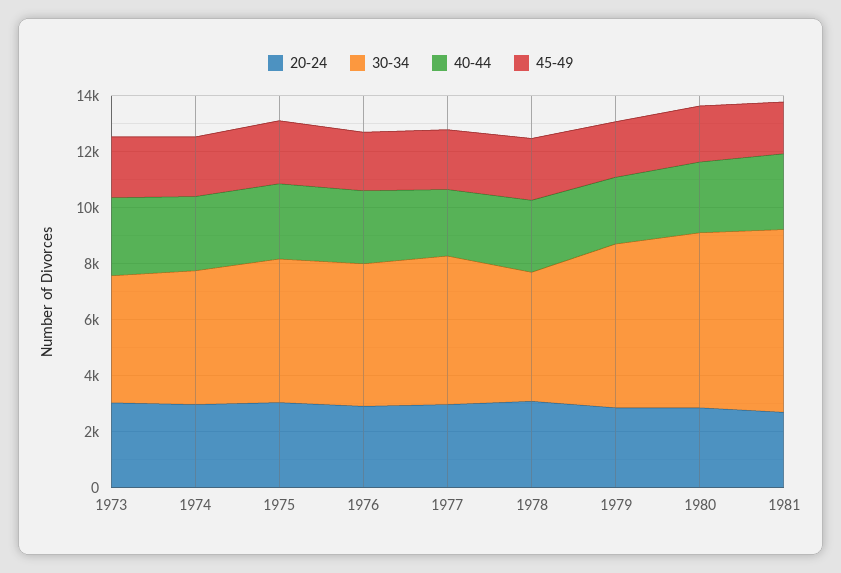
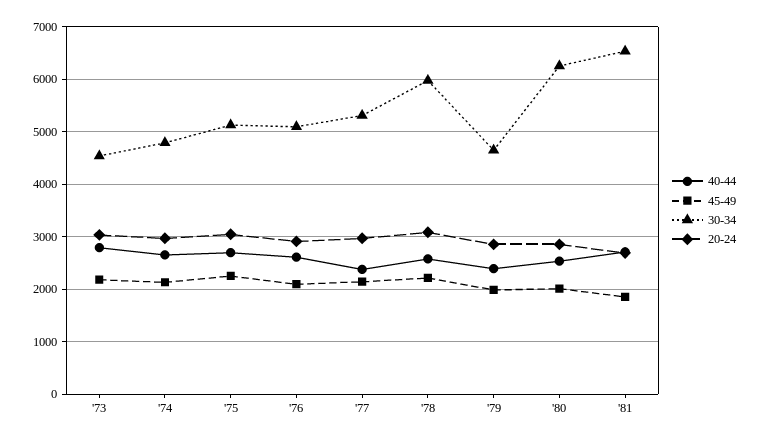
  {
    "20-24": {
      "1973": 3000,
      "1974": 3000,
      "1975": 3000,
      "1976": 3000,
      "1977": 3000,
      "1978": 3000,
      "1979": 2800,
      "1980": 2800,
      "1981": 2600
    },
    "30-34": {
      "1973": 4600,
      "1974": 4800,
      "1975": 5200,
      "1976": 5000,
      "1977": 5400,
-     "1978": 4500,
+     "1978": 6000,
-     "1979": 6000,
+     "1979": 4600,
      "1980": 6200,
      "1981": 6600
    },
    "40-44": {
      "1973": 2800,
      "1974": 2600,
      "1975": 2600,
      "1976": 2600,
      "1977": 2400,
      "1978": 2600,
      "1979": 2400,
      "1980": 2600,
      "1981": 2800
    },
    "45-49": {
      "1973": 2200,
      "1974": 2200,
      "1975": 2200,
      "1976": 2000,
      "1977": 2200,
      "1978": 2200,
      "1979": 2000,
      "1980": 2000,
      "1981": 1800
    }
  }

